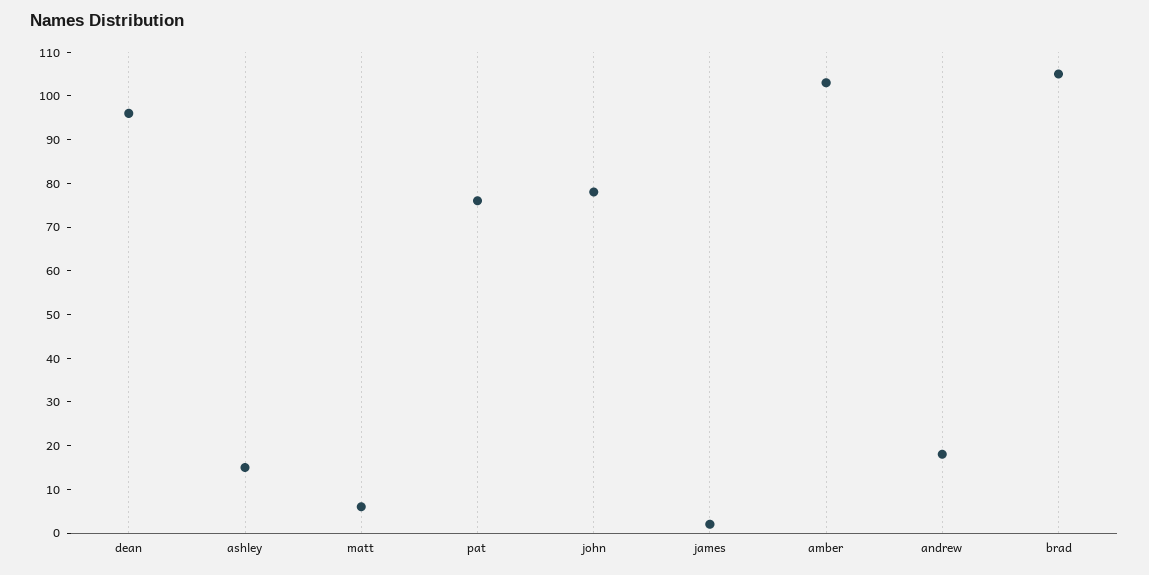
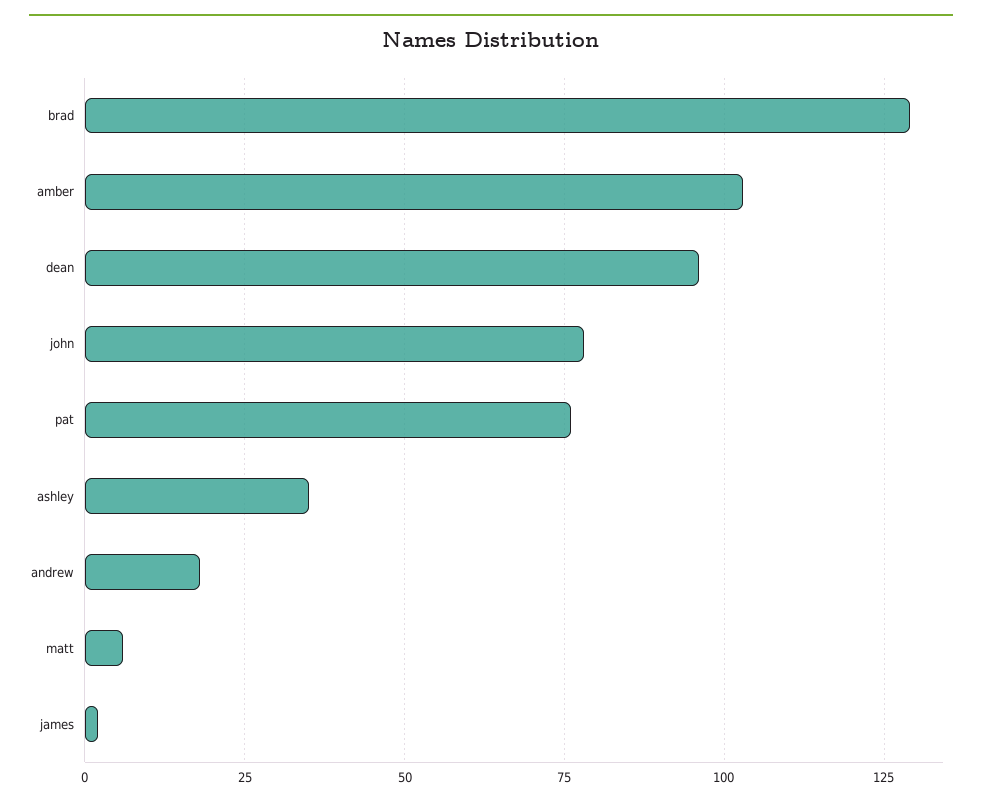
  {
    "dean": 95,
-   "ashley": 15,
+   "ashley": 35,
    "matt": 5,
    "pat": 75,
    "john": 80,
    "james": 0,
    "amber": 105,
    "andrew": 20,
-   "brad": 105
+   "brad": 130
  }

